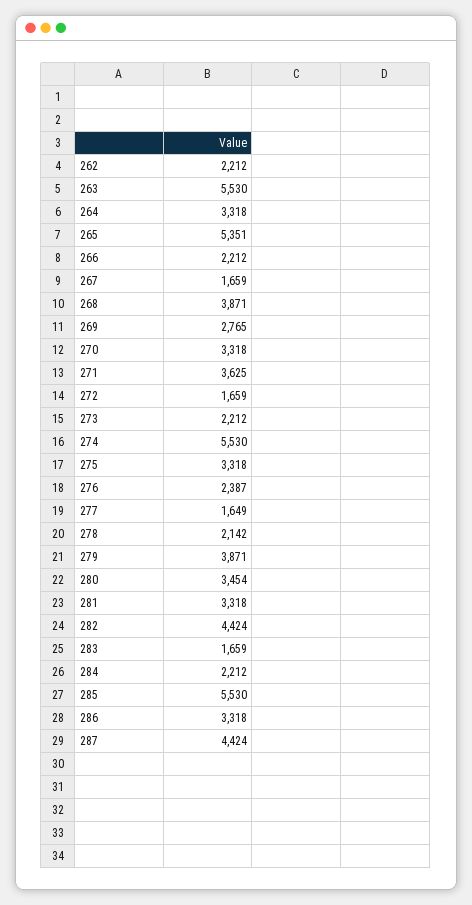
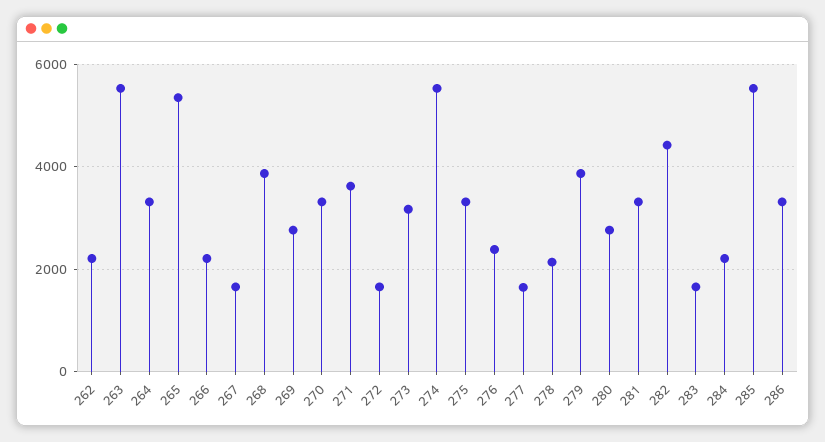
  {
    "262": 2212,
    "263": 5530,
    "264": 3318,
    "265": 5351,
    "266": 2212,
    "267": 1659,
    "268": 3871,
    "269": 2765,
    "270": 3318,
    "271": 3625,
    "272": 1659,
-   "273": 2212,
+   "273": 3200,
    "274": 5530,
    "275": 3318,
    "276": 2387,
    "277": 1649,
    "278": 2142,
    "279": 3871,
-   "280": 3454,
+   "280": 2800,
    "281": 3318,
    "282": 4424,
    "283": 1659,
    "284": 2212,
    "285": 5530,
-   "286": 3318,
+   "286": 3318
-   "287": 4424
  }

